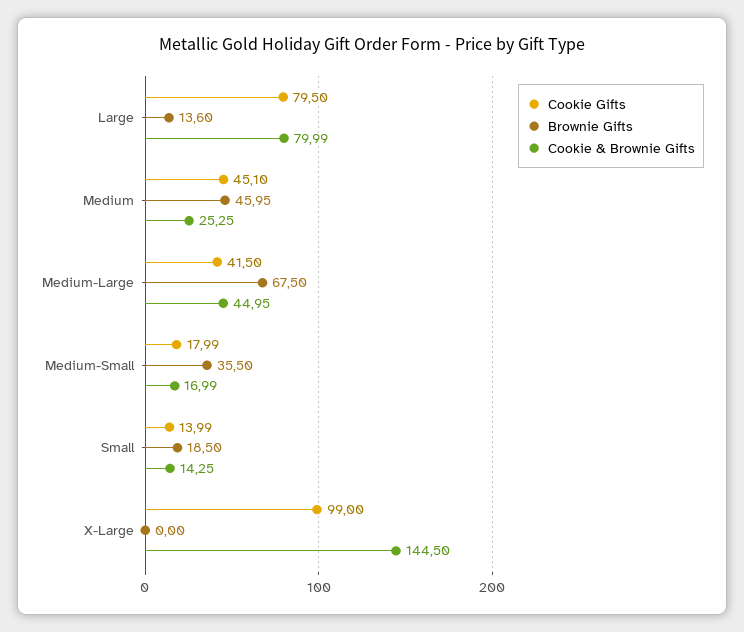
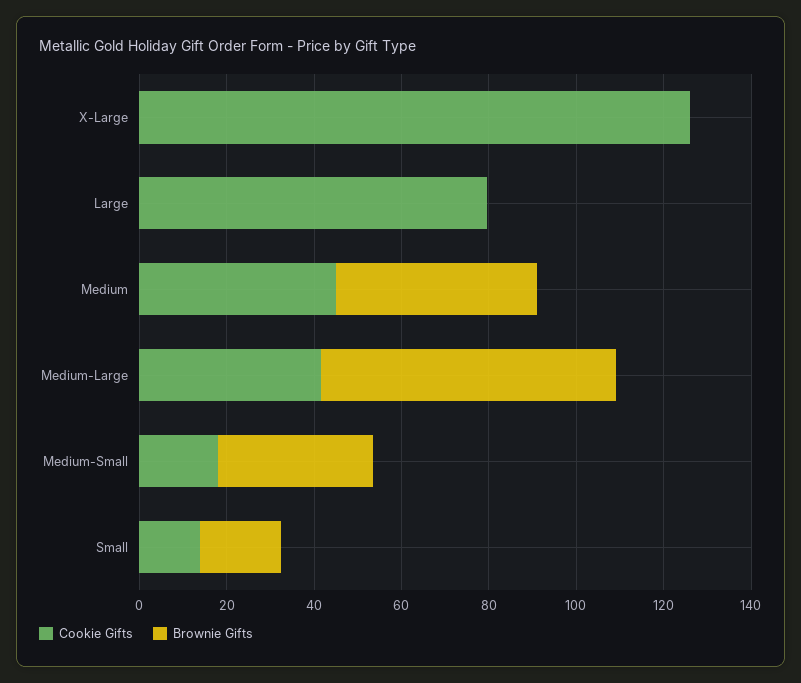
  {
    "Cookie Gifts": {
      "Large": 79.5,
      "Medium": 45.1,
      "Medium-Large": 41.5,
      "Medium-Small": 17.99,
      "Small": 13.99,
-     "X-Large": 99
+     "X-Large": 125
    },
    "Brownie Gifts": {
-     "Large": 13.6,
+     "Large": 0,
      "Medium": 45.95,
      "Medium-Large": 67.5,
      "Medium-Small": 35.5,
      "Small": 18.5,
      "X-Large": 0
-   },
+   }
-   "Cookie & Brownie Gifts": {
-     "Large": 79.99,
-     "Medium": 25.25,
-     "Medium-Large": 44.95,
-     "Medium-Small": 16.99,
-     "Small": 14.25,
-     "X-Large": 144.5
-   }
  }

